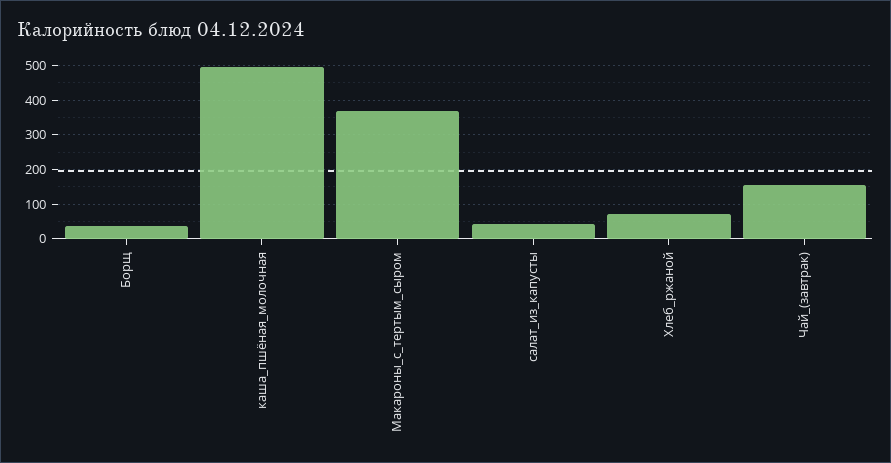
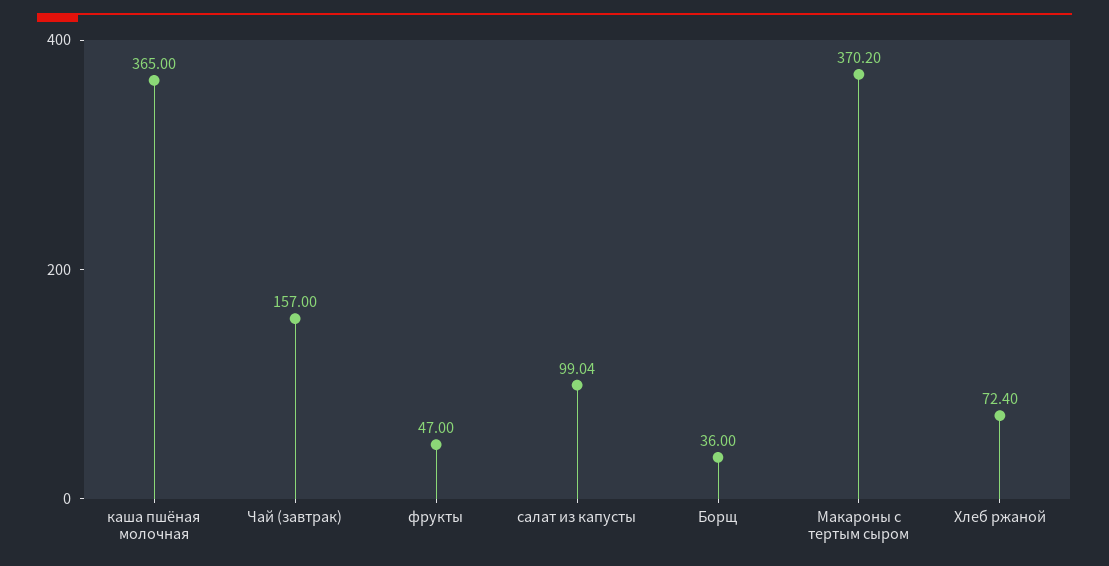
  {
    "Борщ": 36,
-   "каша_пшёная_молочная": 500,
+   "каша_пшёная_молочная": 365,
    "Макароны_с_тертым_сыром": 370.2,
-   "салат_из_капусты": 40,
+   "салат_из_капусты": 99.04,
    "Хлеб_ржаной": 72.4,
-   "Чай_(завтрак)": 157
+   "Чай_(завтрак)": 157,
+   "фрукты": 47
  }

